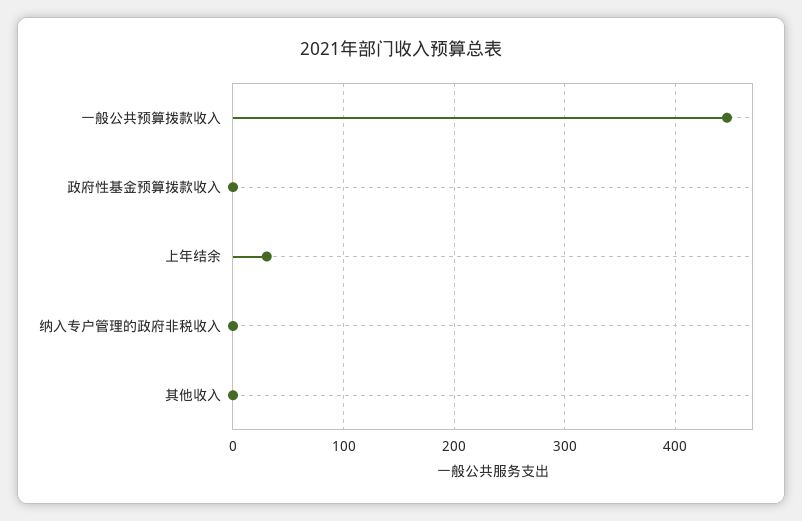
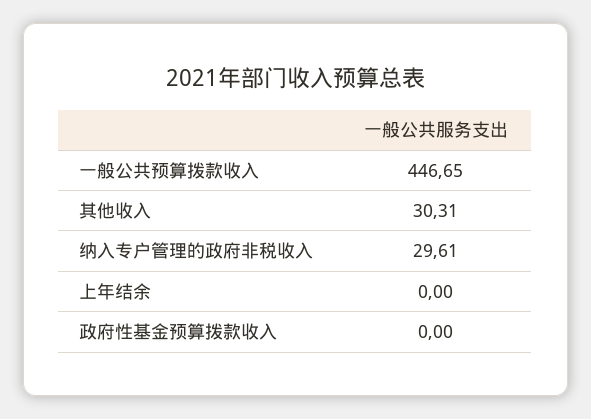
  {
    "一般公共预算拨款收入": 446.65,
    "政府性基金预算拨款收入": 0,
-   "上年结余": 30,
+   "上年结余": 0,
-   "纳入专户管理的政府非税收入": 0,
+   "纳入专户管理的政府非税收入": 29.61,
-   "其他收入": 0
+   "其他收入": 30.31
  }

